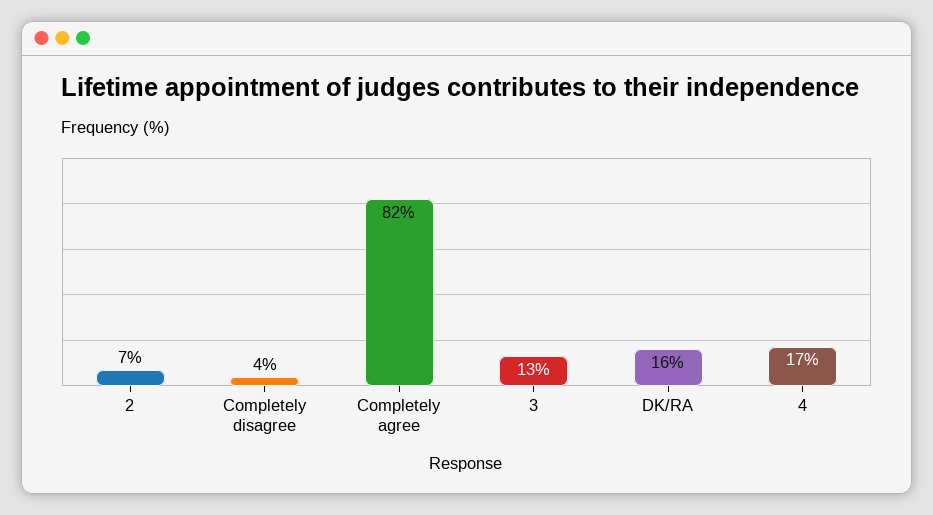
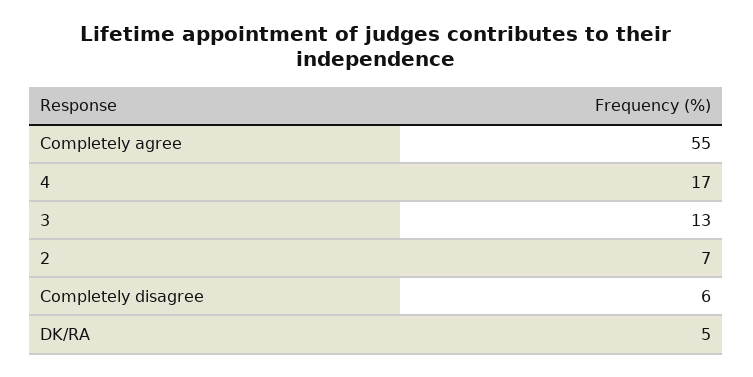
  {
    "2": 7,
-   "Completely disagree": 4,
+   "Completely disagree": 6,
-   "Completely agree": 82,
+   "Completely agree": 55,
    "3": 13,
-   "DK/RA": 16,
+   "DK/RA": 5,
    "4": 17
  }

